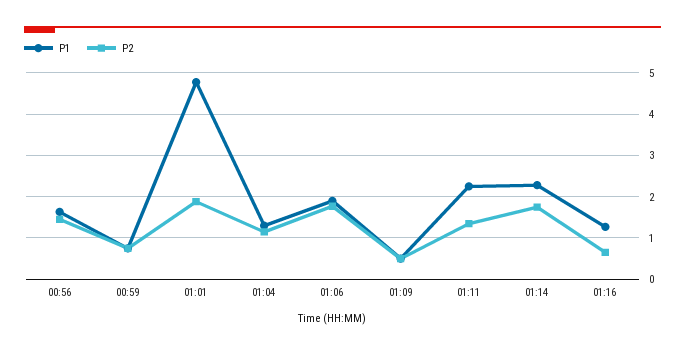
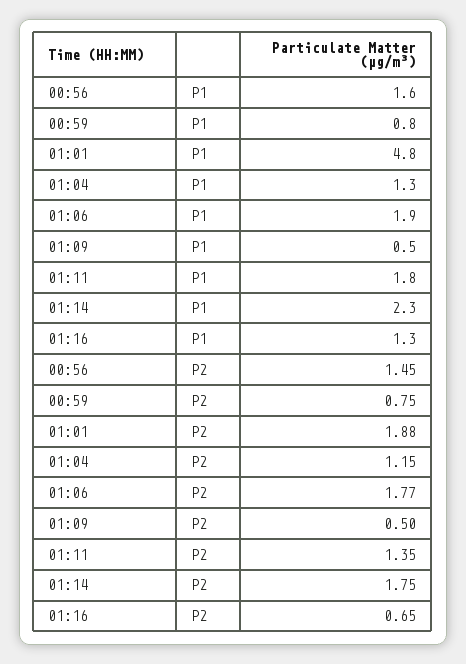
  {
    "P1": {
      "00:56": 1.6,
      "00:59": 0.8,
      "01:01": 4.8,
      "01:04": 1.3,
      "01:06": 1.9,
      "01:09": 0.5,
-     "01:11": 2.2,
+     "01:11": 1.8,
      "01:14": 2.3,
      "01:16": 1.3
    },
    "P2": {
      "00:56": 1.45,
      "00:59": 0.75,
      "01:01": 1.88,
      "01:04": 1.15,
      "01:06": 1.77,
      "01:09": 0.5,
      "01:11": 1.35,
      "01:14": 1.75,
      "01:16": 0.65
    }
  }

